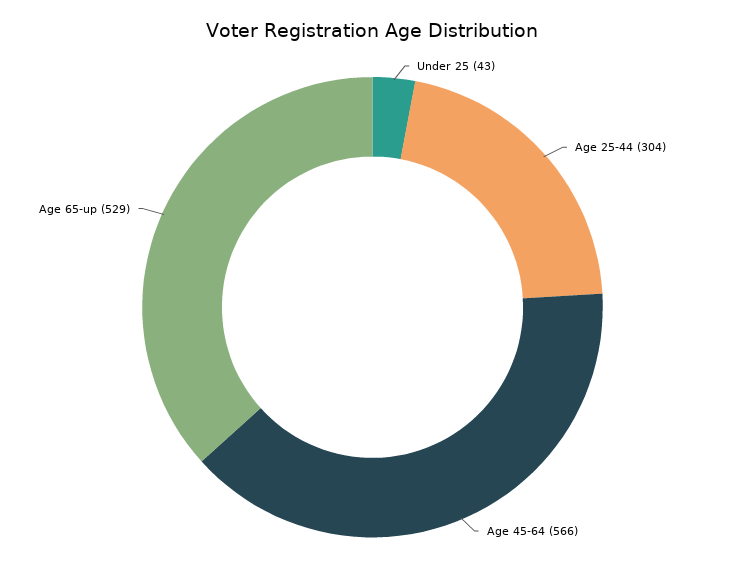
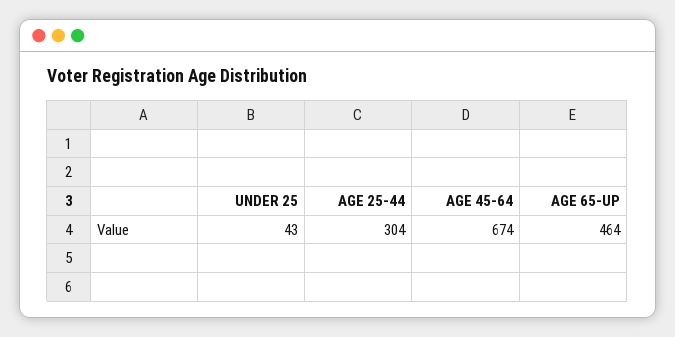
  {
    "Under 25": 43,
    "Age 25-44": 304,
-   "Age 45-64": 566,
+   "Age 45-64": 674,
-   "Age 65-up": 529
+   "Age 65-up": 464
  }

